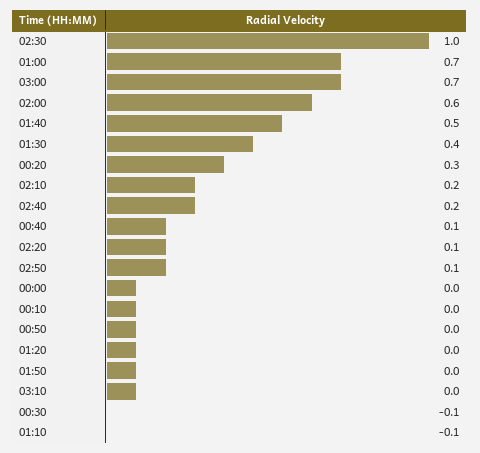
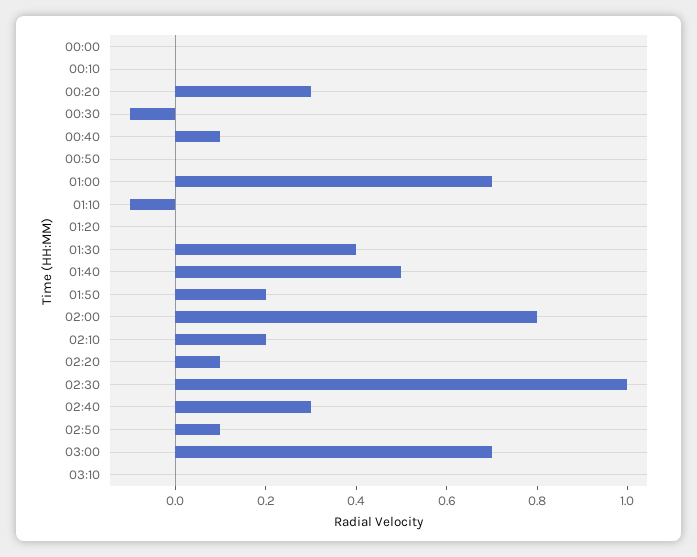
  {
    "02:30": 1,
    "01:00": 0.7,
    "03:00": 0.7,
-   "02:00": 0.6,
+   "02:00": 0.8,
    "01:40": 0.5,
    "01:30": 0.4,
    "00:20": 0.3,
    "02:10": 0.2,
-   "02:40": 0.2,
+   "02:40": 0.3,
    "00:40": 0.1,
    "02:20": 0.1,
    "02:50": 0.1,
    "00:00": 0,
    "00:10": 0,
    "00:50": 0,
    "01:20": 0,
-   "01:50": 0,
+   "01:50": 0.2,
    "03:10": 0,
    "00:30": -0.1,
    "01:10": -0.1
  }

